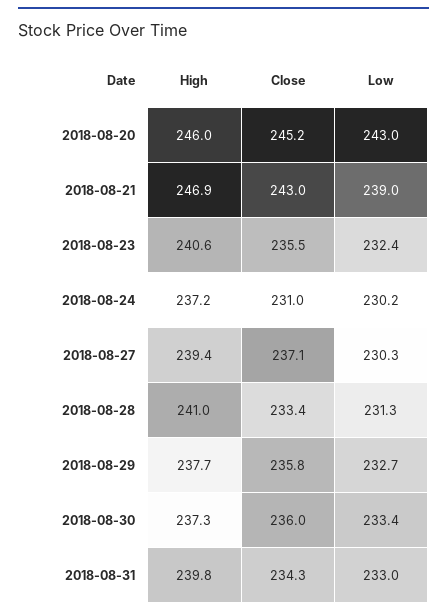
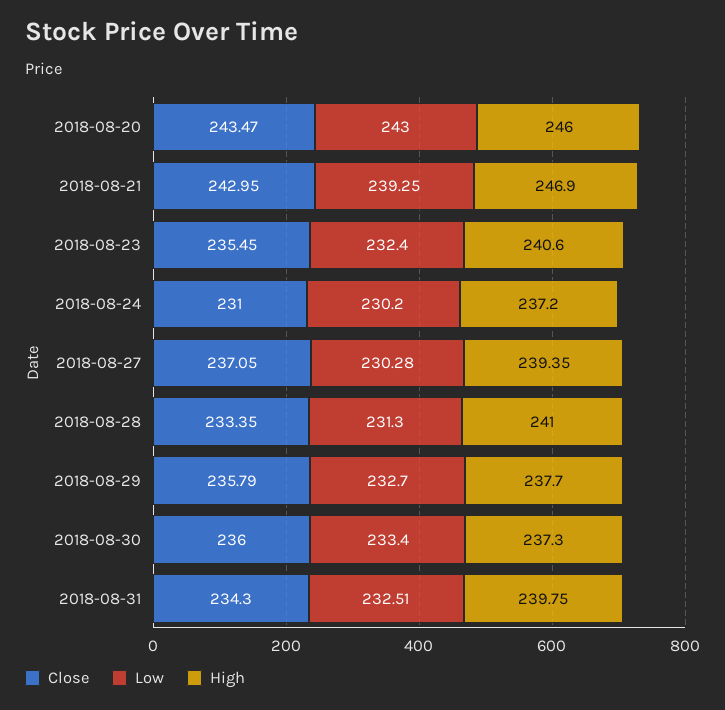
  {
    "High": {
      "2018-08-20": 246,
      "2018-08-21": 246.9,
      "2018-08-23": 240.6,
      "2018-08-24": 237.2,
      "2018-08-27": 239.35,
      "2018-08-28": 241,
      "2018-08-29": 237.7,
      "2018-08-30": 237.3,
      "2018-08-31": 239.75
    },
    "Close": {
-     "2018-08-20": 245.2,
+     "2018-08-20": 243.47,
      "2018-08-21": 242.95,
      "2018-08-23": 235.45,
      "2018-08-24": 231,
      "2018-08-27": 237.05,
      "2018-08-28": 233.35,
      "2018-08-29": 235.79,
      "2018-08-30": 236,
      "2018-08-31": 234.3
    },
    "Low": {
      "2018-08-20": 243,
-     "2018-08-21": 239,
+     "2018-08-21": 239.25,
      "2018-08-23": 232.4,
      "2018-08-24": 230.2,
      "2018-08-27": 230.28,
      "2018-08-28": 231.3,
      "2018-08-29": 232.7,
      "2018-08-30": 233.4,
-     "2018-08-31": 233
+     "2018-08-31": 232.51
    }
  }

